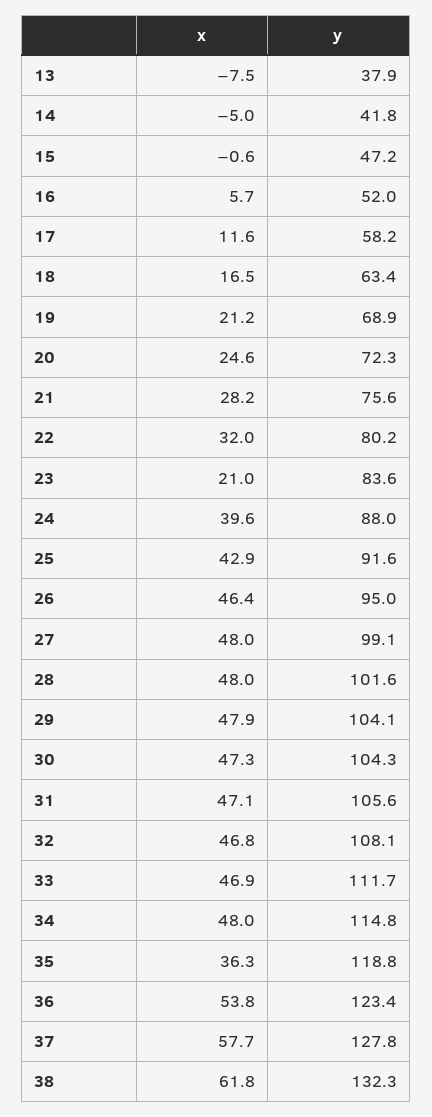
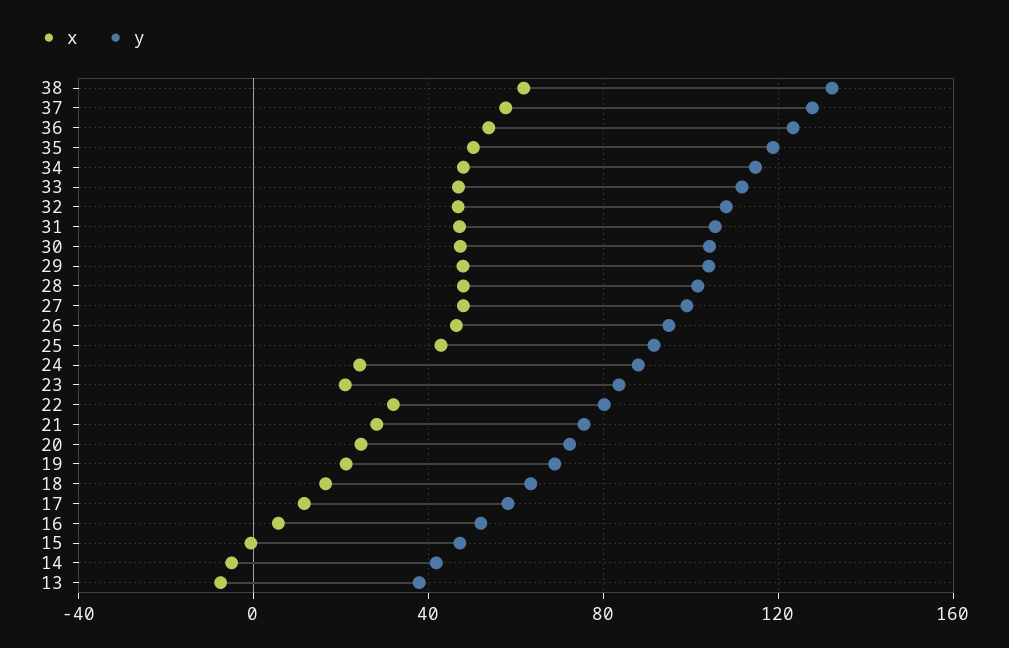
  {
    "x": {
      "13": -7.5,
      "14": -5,
      "15": -0.6,
      "16": 5.7,
      "17": 11.6,
      "18": 16.5,
      "19": 21.2,
      "20": 24.6,
      "21": 28.2,
      "22": 32,
      "23": 21,
-     "24": 39.6,
+     "24": 25,
      "25": 42.9,
      "26": 46.4,
      "27": 48,
      "28": 48,
      "29": 47.9,
      "30": 47.3,
      "31": 47.1,
      "32": 46.8,
      "33": 46.9,
      "34": 48,
-     "35": 36.3,
+     "35": 50,
      "36": 53.8,
      "37": 57.7,
      "38": 61.8
    },
    "y": {
      "13": 37.9,
      "14": 41.8,
      "15": 47.2,
      "16": 52,
      "17": 58.2,
      "18": 63.4,
      "19": 68.9,
      "20": 72.3,
      "21": 75.6,
      "22": 80.2,
      "23": 83.6,
      "24": 88,
      "25": 91.6,
      "26": 95,
      "27": 99.1,
      "28": 101.6,
      "29": 104.1,
      "30": 104.3,
      "31": 105.6,
      "32": 108.1,
      "33": 111.7,
      "34": 114.8,
      "35": 118.8,
      "36": 123.4,
      "37": 127.8,
      "38": 132.3
    }
  }

